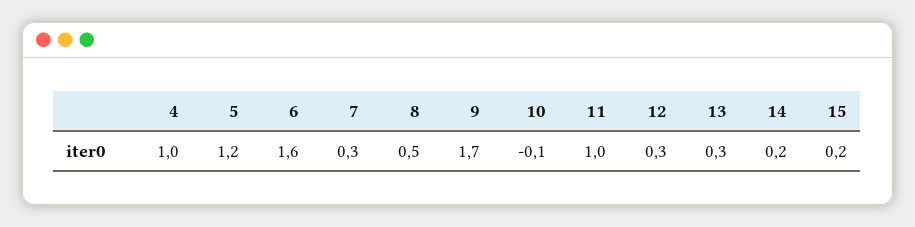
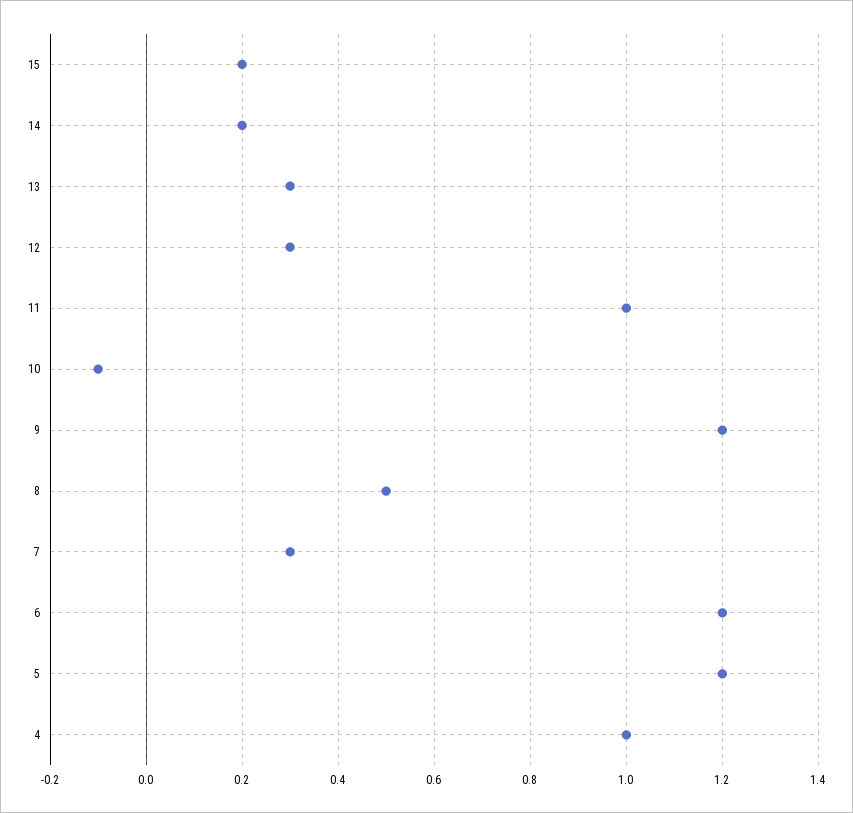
  {
    "4": 1,
    "5": 1.2,
-   "6": 1.6,
+   "6": 1.2,
    "7": 0.3,
    "8": 0.5,
-   "9": 1.7,
+   "9": 1.2,
    "10": -0.1,
    "11": 1,
    "12": 0.3,
    "13": 0.3,
    "14": 0.2,
    "15": 0.2
  }

